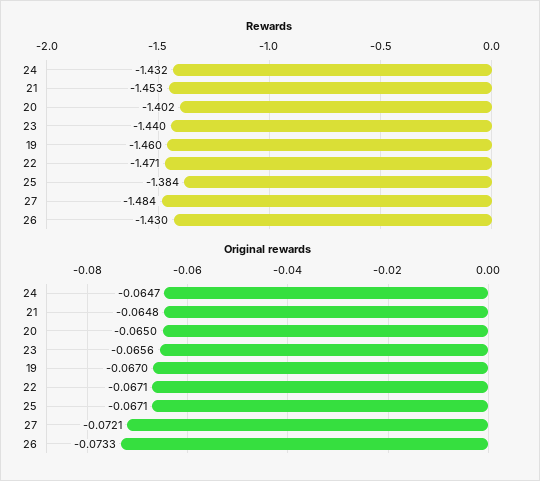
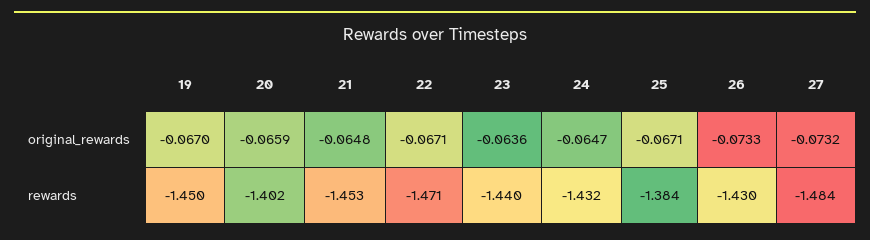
  {
    "Rewards": {
      "24": -1.432,
      "21": -1.453,
      "20": -1.402,
      "23": -1.44,
-     "19": -1.46,
+     "19": -1.45,
      "22": -1.471,
      "25": -1.384,
      "27": -1.484,
      "26": -1.43
    },
    "Original rewards": {
      "24": -0.0647,
      "21": -0.0648,
-     "20": -0.065,
+     "20": -0.0659,
-     "23": -0.0656,
+     "23": -0.0636,
      "19": -0.067,
      "22": -0.0671,
      "25": -0.0671,
-     "27": -0.0721,
+     "27": -0.0732,
      "26": -0.0733
    }
  }

